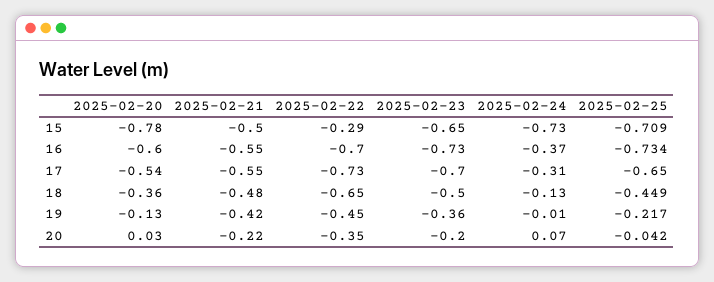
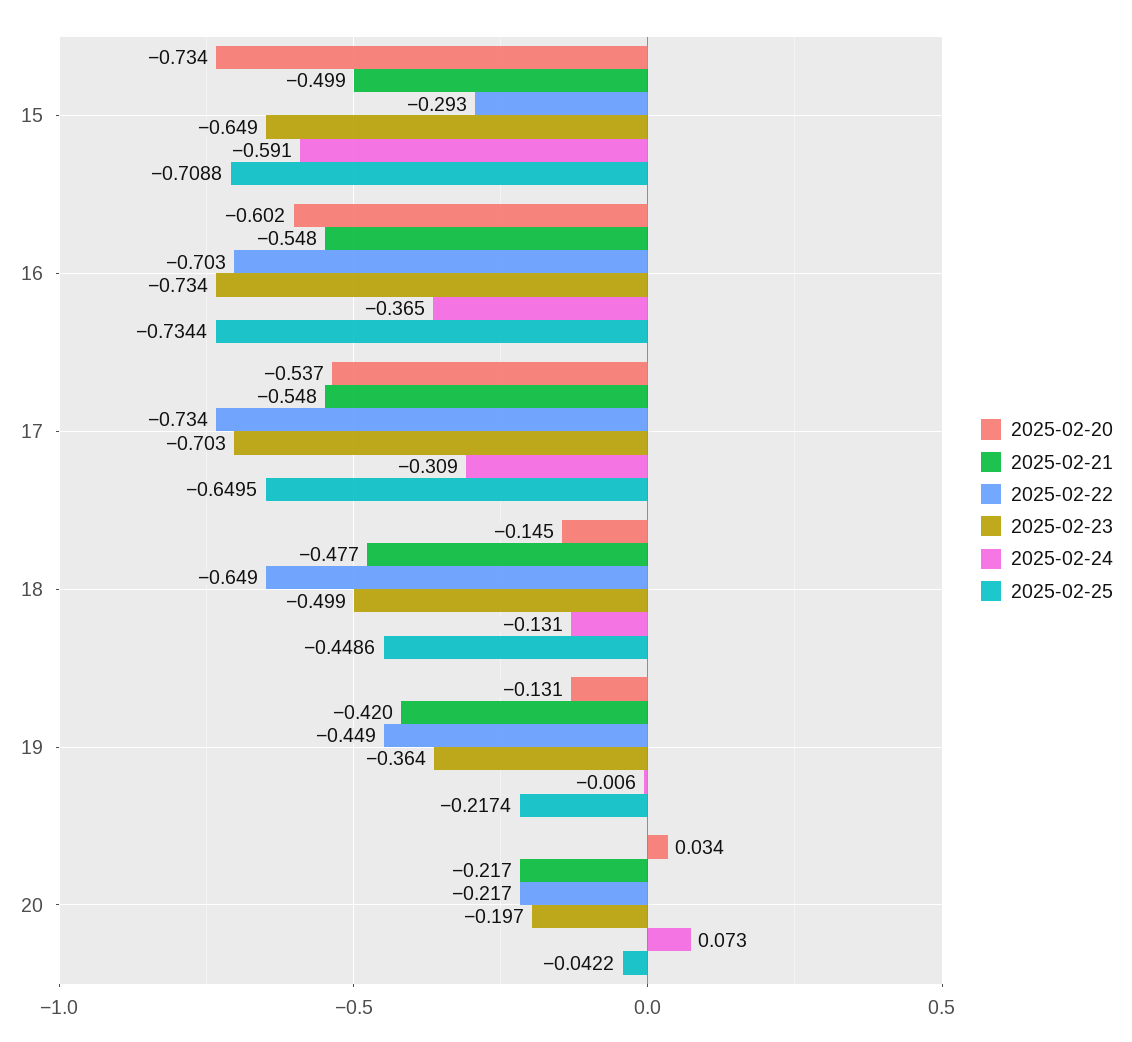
  {
    "2025-02-20": {
-     "15": -0.78,
+     "15": -0.734,
      "16": -0.602,
      "17": -0.537,
-     "18": -0.36,
+     "18": -0.145,
      "19": -0.131,
      "20": 0.034
    },
    "2025-02-21": {
      "15": -0.499,
      "16": -0.548,
      "17": -0.548,
      "18": -0.477,
      "19": -0.42,
      "20": -0.217
    },
    "2025-02-22": {
      "15": -0.293,
      "16": -0.703,
      "17": -0.734,
      "18": -0.649,
      "19": -0.449,
-     "20": -0.35
+     "20": -0.217
    },
    "2025-02-23": {
      "15": -0.649,
      "16": -0.734,
      "17": -0.703,
      "18": -0.499,
      "19": -0.364,
      "20": -0.197
    },
    "2025-02-24": {
-     "15": -0.73,
+     "15": -0.591,
      "16": -0.365,
      "17": -0.309,
      "18": -0.131,
      "19": -0.006,
      "20": 0.073
    },
    "2025-02-25": {
      "15": -0.7088,
      "16": -0.7344,
      "17": -0.6495,
      "18": -0.4486,
      "19": -0.2174,
      "20": -0.0422
    }
  }

